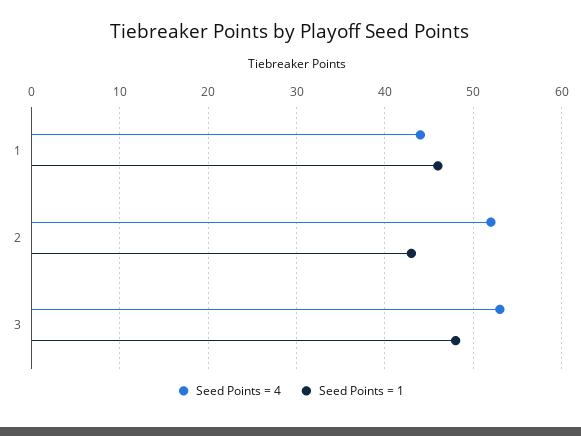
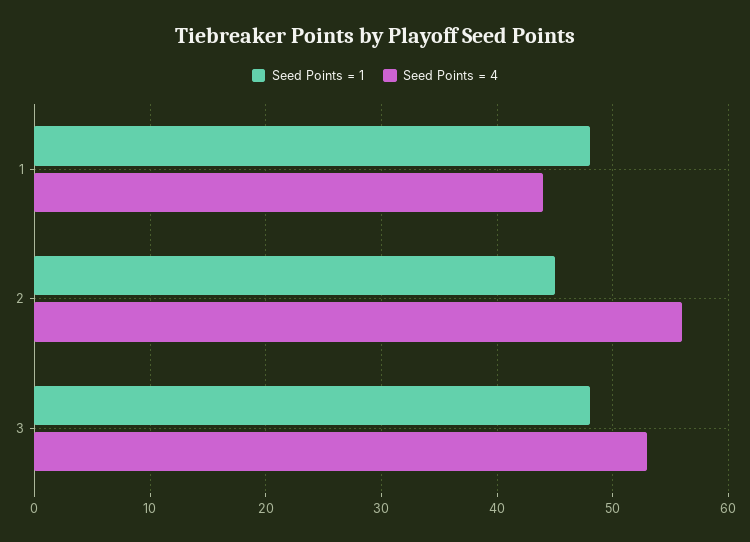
  {
    "Seed Points = 4": {
      "1": 44,
-     "2": 52,
+     "2": 56,
      "3": 53
    },
    "Seed Points = 1": {
-     "1": 46,
+     "1": 48,
-     "2": 43,
+     "2": 45,
      "3": 48
    }
  }

